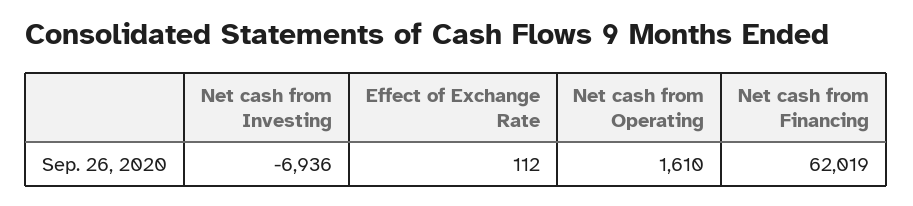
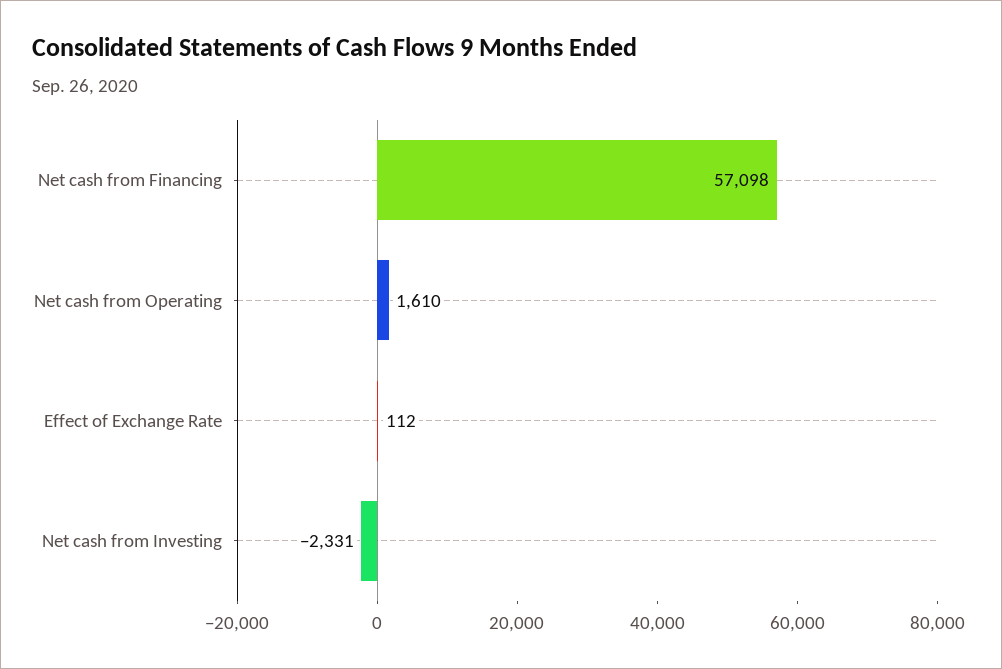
  {
-   "Net cash from Investing": -6936,
+   "Net cash from Investing": -2331,
    "Effect of Exchange Rate": 112,
    "Net cash from Operating": 1610,
-   "Net cash from Financing": 62019
+   "Net cash from Financing": 57098
  }

